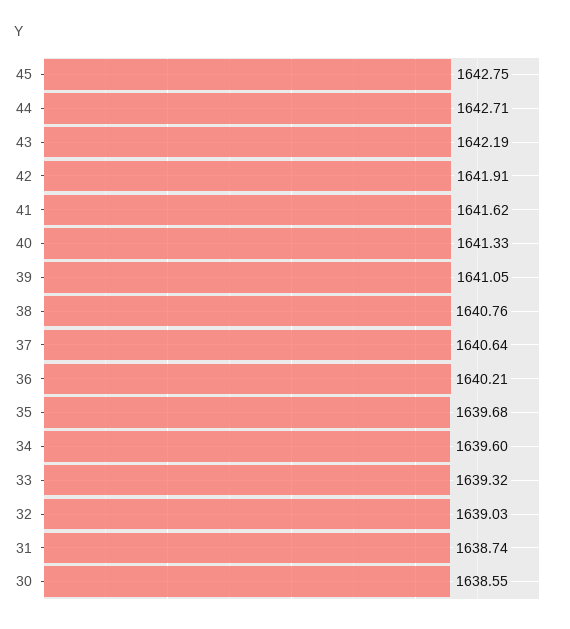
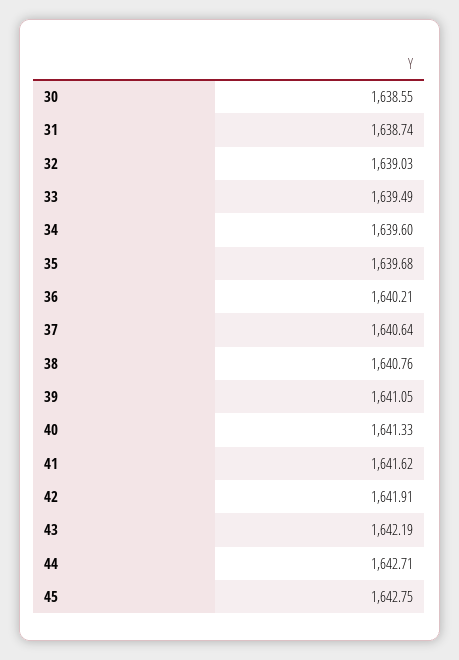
  {
    "45": 1642.75,
    "44": 1642.71,
    "43": 1642.19,
    "42": 1641.91,
    "41": 1641.62,
    "40": 1641.33,
    "39": 1641.05,
    "38": 1640.76,
    "37": 1640.64,
    "36": 1640.21,
    "35": 1639.68,
    "34": 1639.6,
-   "33": 1639.32,
+   "33": 1639.49,
    "32": 1639.03,
    "31": 1638.74,
    "30": 1638.55
  }

